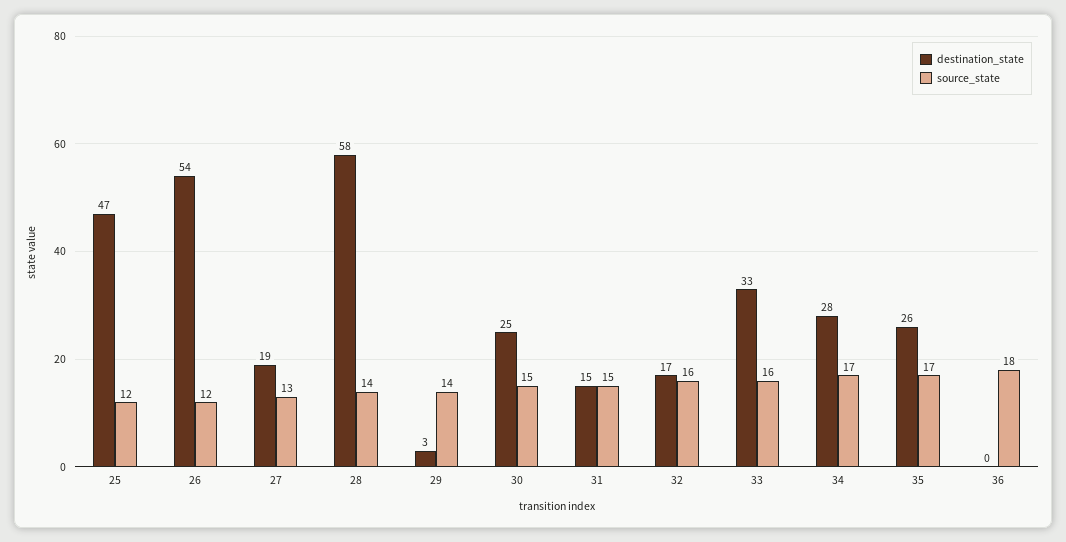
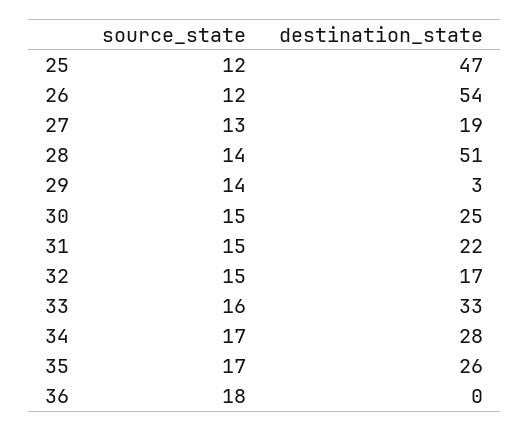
  {
    "destination_state": {
      "25": 47,
      "26": 54,
      "27": 19,
-     "28": 58,
+     "28": 51,
      "29": 3,
      "30": 25,
-     "31": 15,
+     "31": 22,
      "32": 17,
      "33": 33,
      "34": 28,
      "35": 26,
      "36": 0
    },
    "source_state": {
      "25": 12,
      "26": 12,
      "27": 13,
      "28": 14,
      "29": 14,
      "30": 15,
      "31": 15,
-     "32": 16,
+     "32": 15,
      "33": 16,
      "34": 17,
      "35": 17,
      "36": 18
    }
  }

